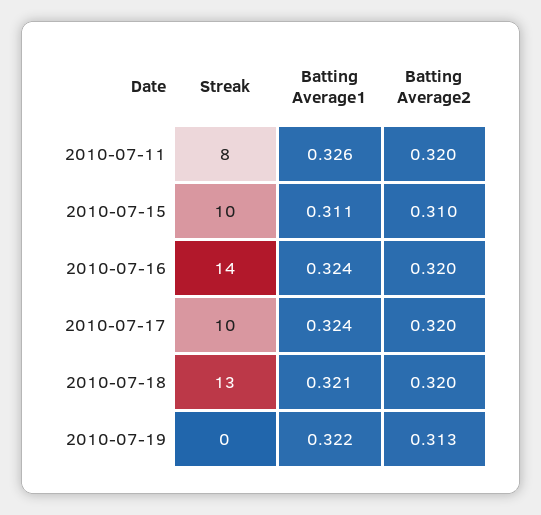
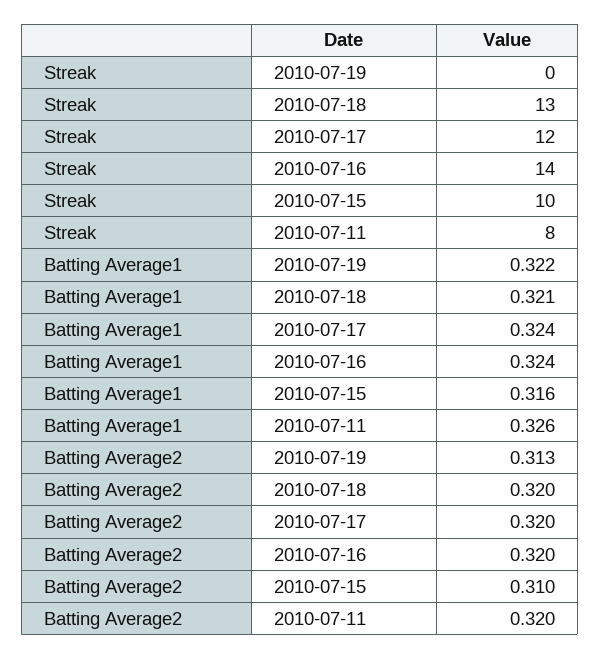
  {
    "Streak": {
      "2010-07-11": 8,
      "2010-07-15": 10,
      "2010-07-16": 14,
-     "2010-07-17": 10,
+     "2010-07-17": 12,
      "2010-07-18": 13,
      "2010-07-19": 0
    },
    "Batting Average1": {
      "2010-07-11": 0.326,
-     "2010-07-15": 0.311,
+     "2010-07-15": 0.316,
      "2010-07-16": 0.324,
      "2010-07-17": 0.324,
      "2010-07-18": 0.321,
      "2010-07-19": 0.322
    },
    "Batting Average2": {
      "2010-07-11": 0.32,
      "2010-07-15": 0.31,
      "2010-07-16": 0.32,
      "2010-07-17": 0.32,
      "2010-07-18": 0.32,
      "2010-07-19": 0.313
    }
  }

